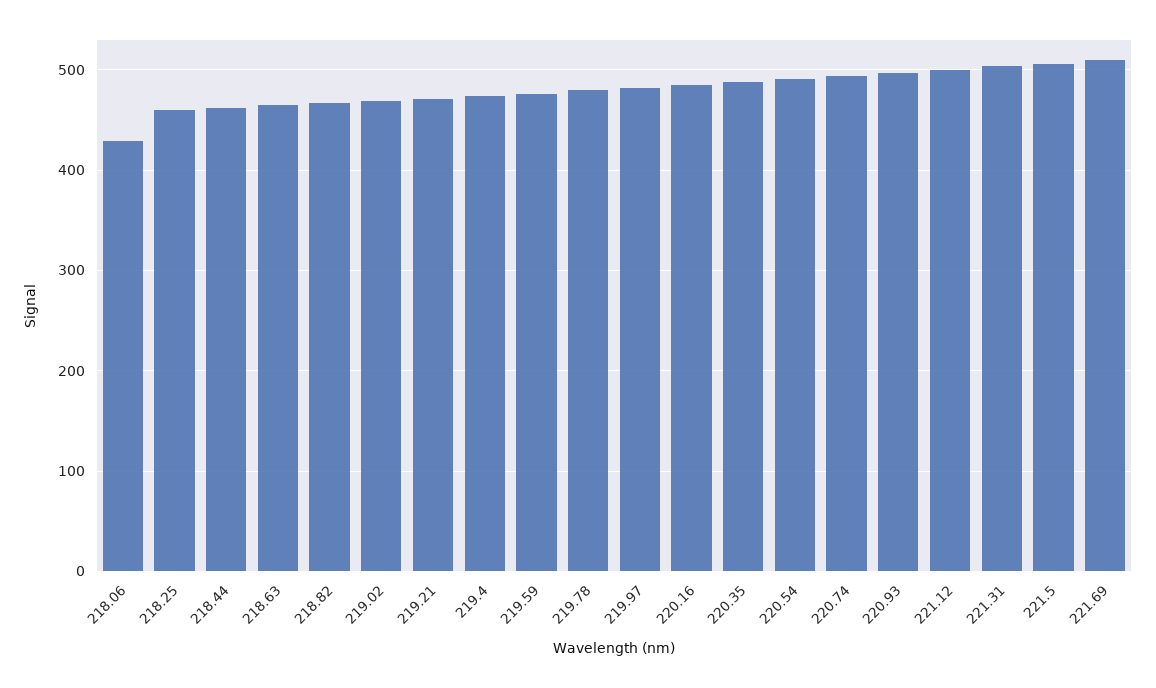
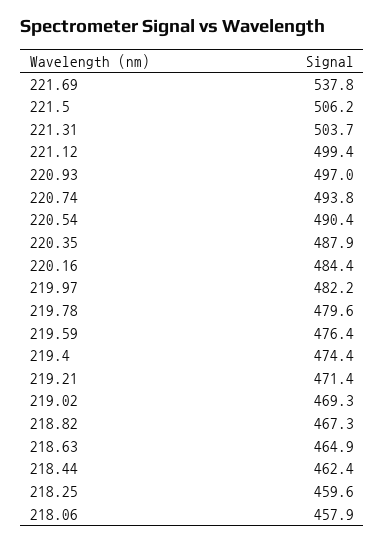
  {
-   "218.06": 430,
+   "218.06": 457.9,
    "218.25": 459.6,
    "218.44": 462.4,
    "218.63": 464.9,
    "218.82": 467.3,
    "219.02": 469.3,
    "219.21": 471.4,
    "219.4": 474.4,
    "219.59": 476.4,
    "219.78": 479.6,
    "219.97": 482.2,
    "220.16": 484.4,
    "220.35": 487.9,
    "220.54": 490.4,
    "220.74": 493.8,
    "220.93": 497,
    "221.12": 499.4,
    "221.31": 503.7,
    "221.5": 506.2,
-   "221.69": 510
+   "221.69": 537.8
  }

